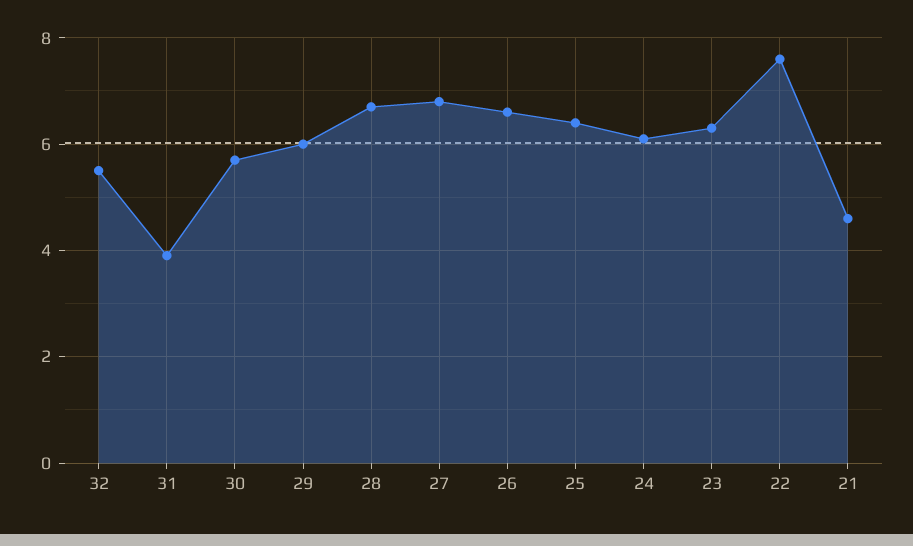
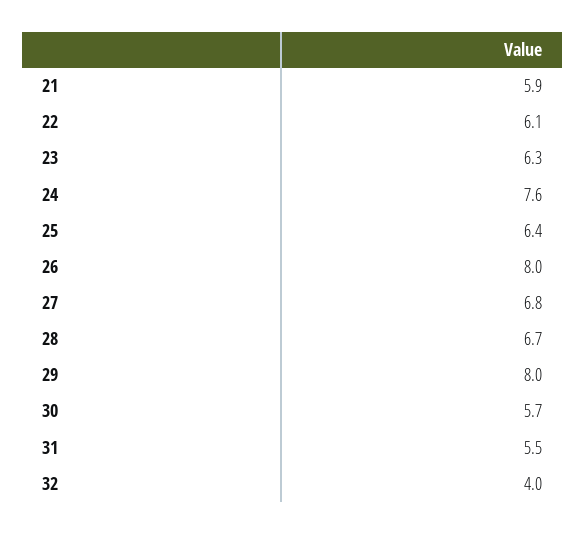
  {
-   "32": 5.5,
+   "32": 4,
-   "31": 4,
+   "31": 5.5,
    "30": 5.7,
-   "29": 6,
+   "29": 8,
    "28": 6.7,
    "27": 6.8,
-   "26": 6.5,
+   "26": 8,
    "25": 6.4,
-   "24": 6,
+   "24": 7.6,
    "23": 6.3,
-   "22": 7.5,
+   "22": 6.1,
-   "21": 4.5
+   "21": 5.9
  }

